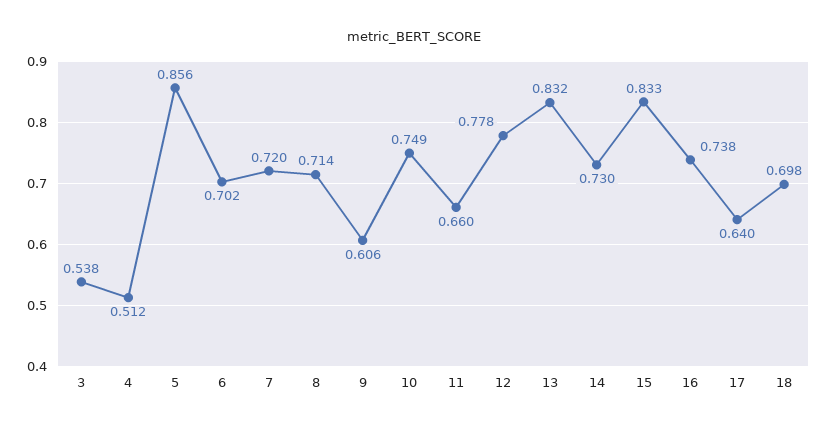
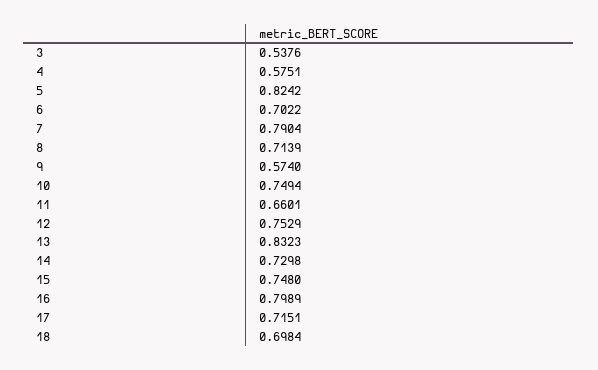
  {
    "3": 0.5376,
-   "4": 0.512,
+   "4": 0.5751,
-   "5": 0.856,
+   "5": 0.8242,
    "6": 0.7022,
-   "7": 0.72,
+   "7": 0.7904,
    "8": 0.7139,
-   "9": 0.606,
+   "9": 0.574,
    "10": 0.7494,
    "11": 0.6601,
-   "12": 0.778,
+   "12": 0.7529,
    "13": 0.8323,
    "14": 0.7298,
-   "15": 0.833,
+   "15": 0.748,
-   "16": 0.738,
+   "16": 0.7989,
-   "17": 0.64,
+   "17": 0.7151,
    "18": 0.6984
  }

